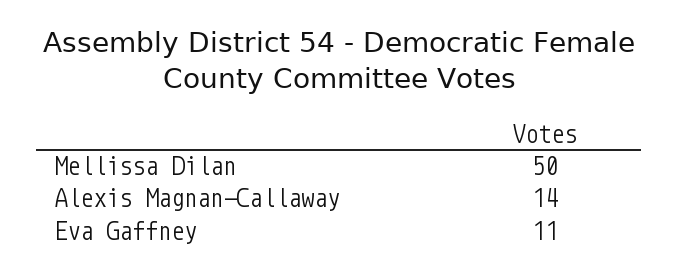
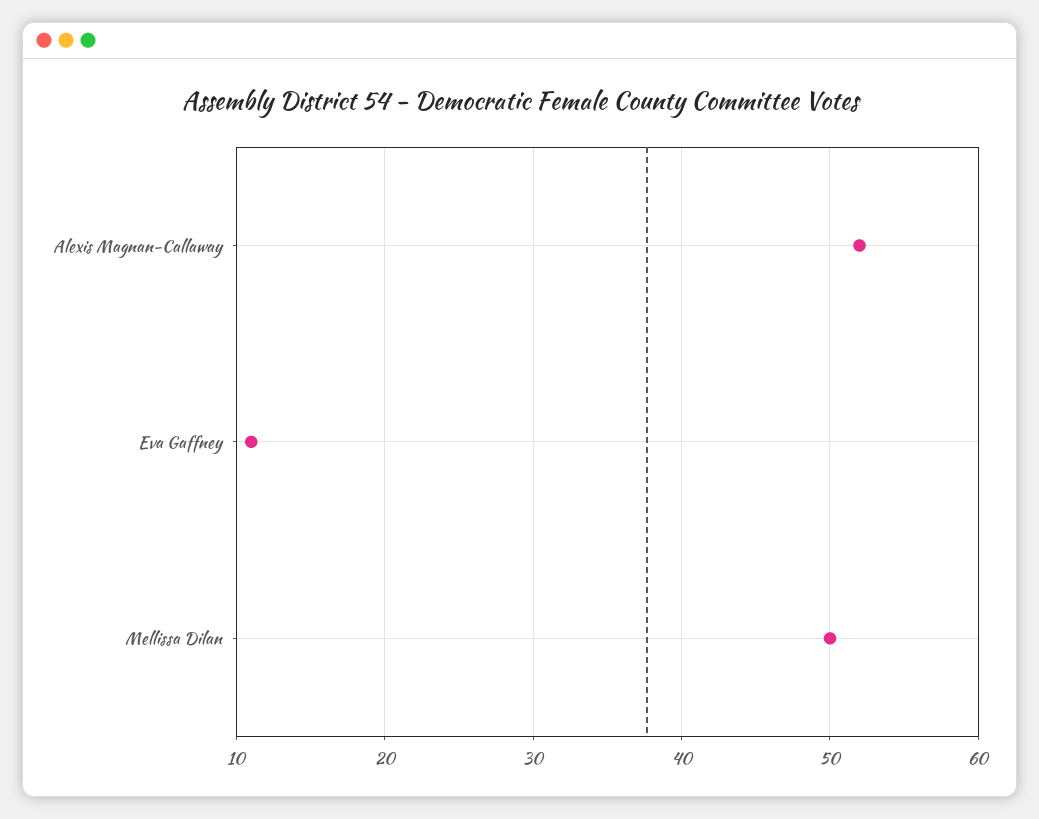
  {
    "Mellissa Dilan": 50,
-   "Alexis Magnan-Callaway": 14,
+   "Alexis Magnan-Callaway": 52,
    "Eva Gaffney": 11
  }

